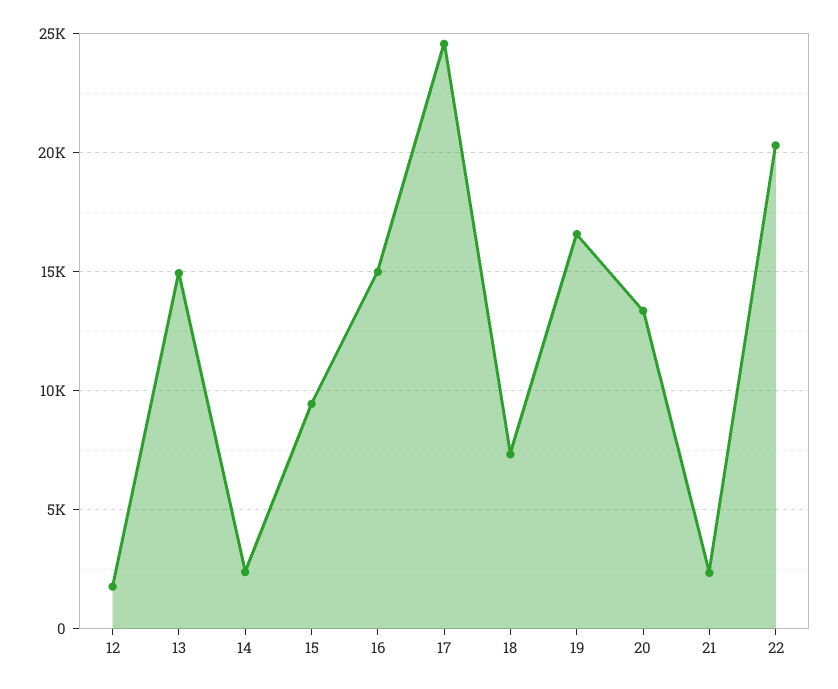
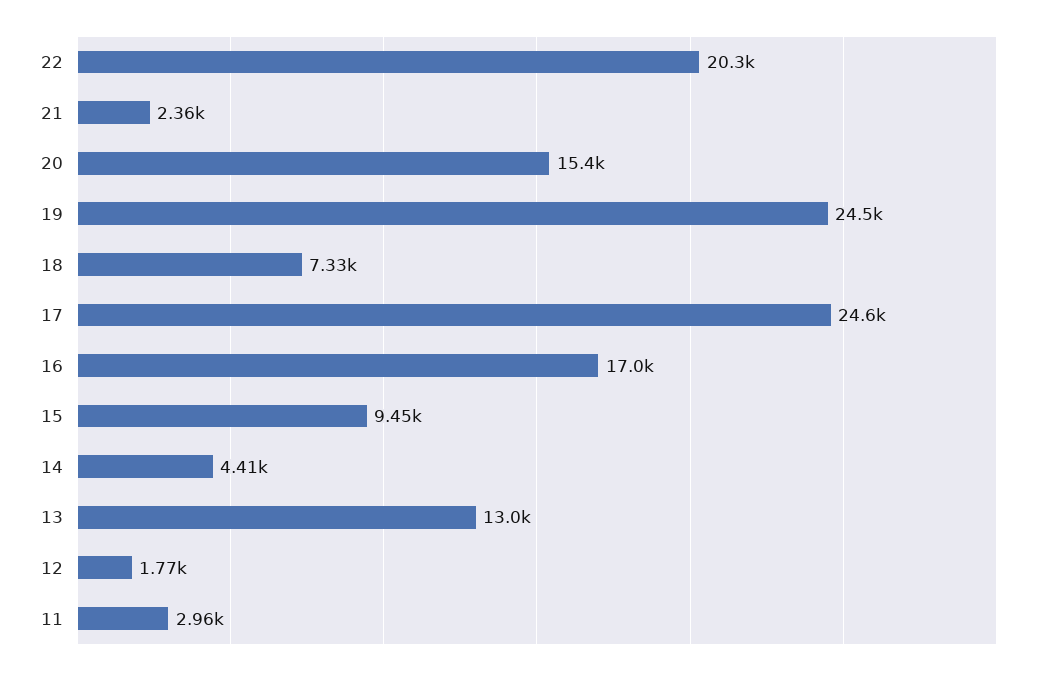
  {
    "12": 1770,
-   "13": 15000,
+   "13": 13000,
-   "14": 2500,
+   "14": 4410,
    "15": 9450,
-   "16": 15000,
+   "16": 17000,
    "17": 24600,
    "18": 7330,
-   "19": 16500,
+   "19": 24500,
-   "20": 13500,
+   "20": 15400,
    "21": 2360,
-   "22": 20300
+   "22": 20300,
+   "11": 2960
  }

